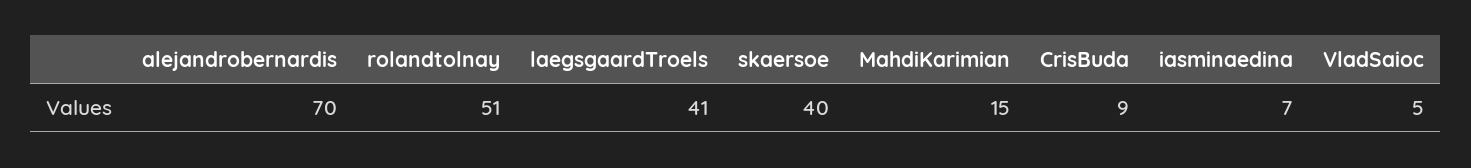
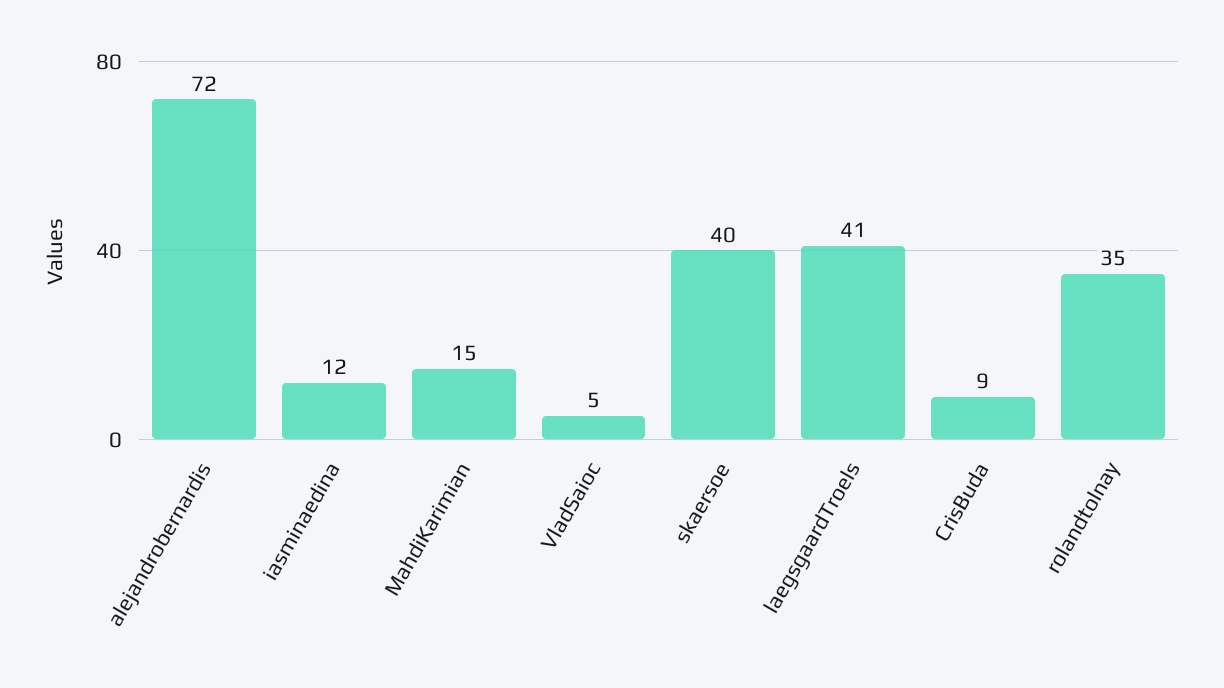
  {
-   "alejandrobernardis": 70,
+   "alejandrobernardis": 72,
-   "rolandtolnay": 51,
+   "rolandtolnay": 35,
    "laegsgaardTroels": 41,
    "skaersoe": 40,
    "MahdiKarimian": 15,
    "CrisBuda": 9,
-   "iasminaedina": 7,
+   "iasminaedina": 12,
    "VladSaioc": 5
  }

